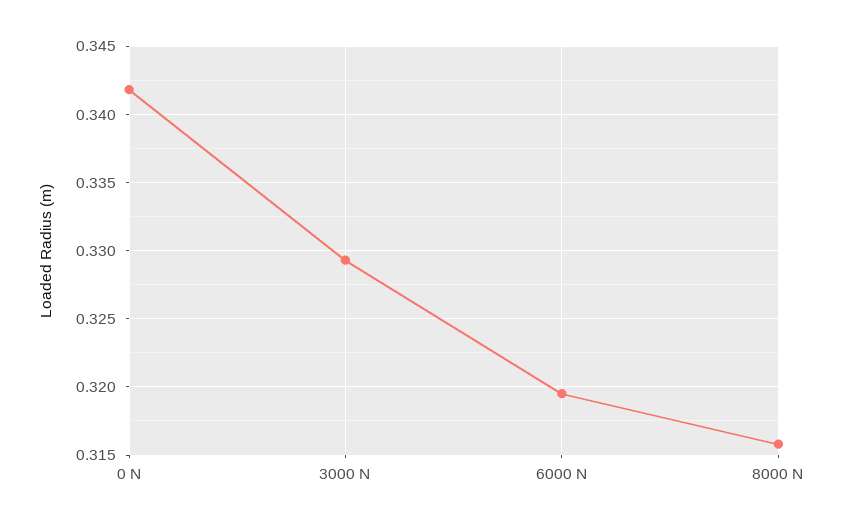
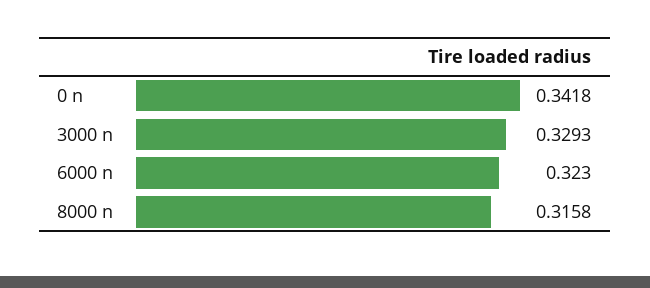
  {
    "0 N": 0.3418,
    "3000 N": 0.3293,
-   "6000 N": 0.3195,
+   "6000 N": 0.323,
    "8000 N": 0.3158
  }

